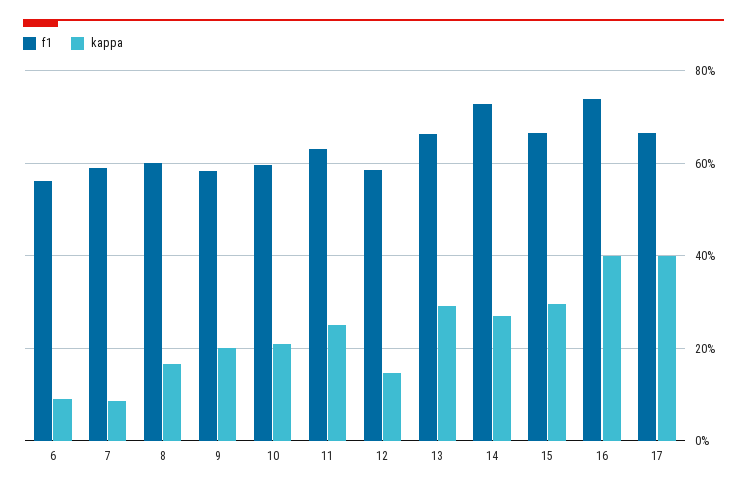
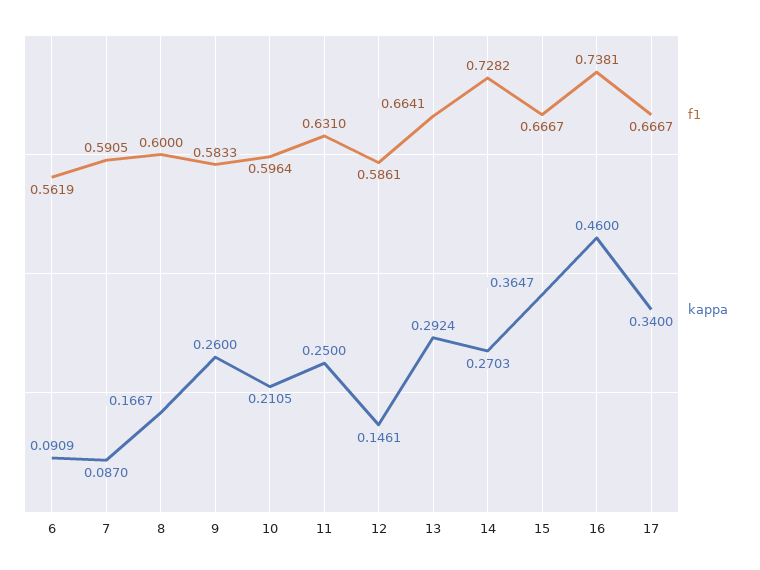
  {
    "f1": {
      "6": 0.5619,
      "7": 0.5905,
      "8": 0.6,
      "9": 0.5833,
      "10": 0.5964,
      "11": 0.631,
      "12": 0.5861,
      "13": 0.6641,
      "14": 0.7282,
      "15": 0.6667,
      "16": 0.7381,
      "17": 0.6667
    },
    "kappa": {
      "6": 0.0909,
      "7": 0.087,
      "8": 0.1667,
-     "9": 0.2,
+     "9": 0.26,
      "10": 0.2105,
      "11": 0.25,
      "12": 0.1461,
      "13": 0.2924,
      "14": 0.2703,
-     "15": 0.3,
+     "15": 0.3647,
-     "16": 0.4,
+     "16": 0.46,
-     "17": 0.4
+     "17": 0.34
    }
  }

